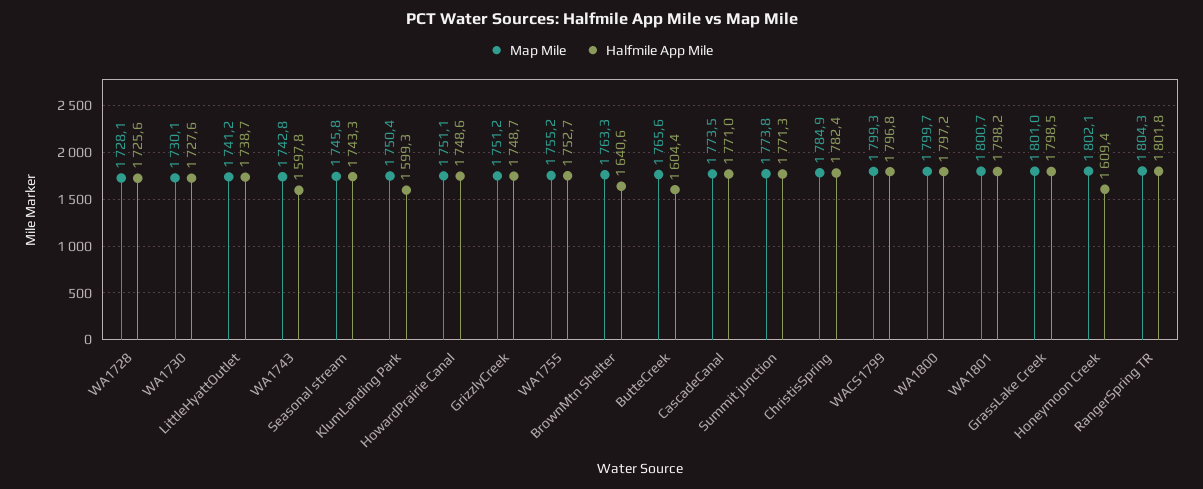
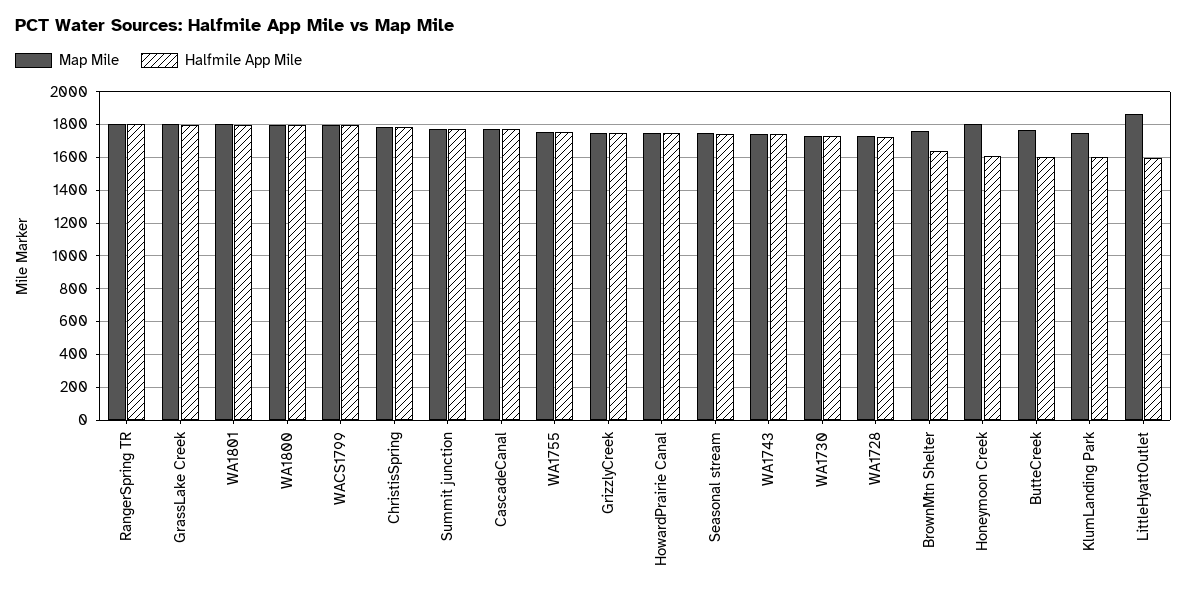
  {
    "Map Mile": {
      "WA1728": 1728.1,
      "WA1730": 1730.1,
-     "LittleHyattOutlet": 1741.2,
+     "LittleHyattOutlet": 1850,
      "WA1743": 1742.8,
      "Seasonal stream": 1745.8,
      "KlumLanding Park": 1750.4,
      "HowardPrairie Canal": 1751.1,
      "GrizzlyCreek": 1751.2,
      "WA1755": 1755.2,
      "BrownMtn Shelter": 1763.3,
      "ButteCreek": 1765.6,
      "CascadeCanal": 1773.5,
      "Summit junction": 1773.8,
      "ChristisSpring": 1784.9,
      "WACS1799": 1799.3,
      "WA1800": 1799.7,
      "WA1801": 1800.7,
      "GrassLake Creek": 1801,
      "Honeymoon Creek": 1802.1,
      "RangerSpring TR": 1804.3
    },
    "Halfmile App Mile": {
      "WA1728": 1725.6,
      "WA1730": 1727.6,
-     "LittleHyattOutlet": 1738.7,
+     "LittleHyattOutlet": 1600,
-     "WA1743": 1597.8,
+     "WA1743": 1750,
      "Seasonal stream": 1743.3,
      "KlumLanding Park": 1599.3,
      "HowardPrairie Canal": 1748.6,
      "GrizzlyCreek": 1748.7,
      "WA1755": 1752.7,
      "BrownMtn Shelter": 1640.6,
      "ButteCreek": 1604.4,
      "CascadeCanal": 1771,
      "Summit junction": 1771.3,
      "ChristisSpring": 1782.4,
      "WACS1799": 1796.8,
      "WA1800": 1797.2,
      "WA1801": 1798.2,
      "GrassLake Creek": 1798.5,
      "Honeymoon Creek": 1609.4,
      "RangerSpring TR": 1801.8
    }
  }

